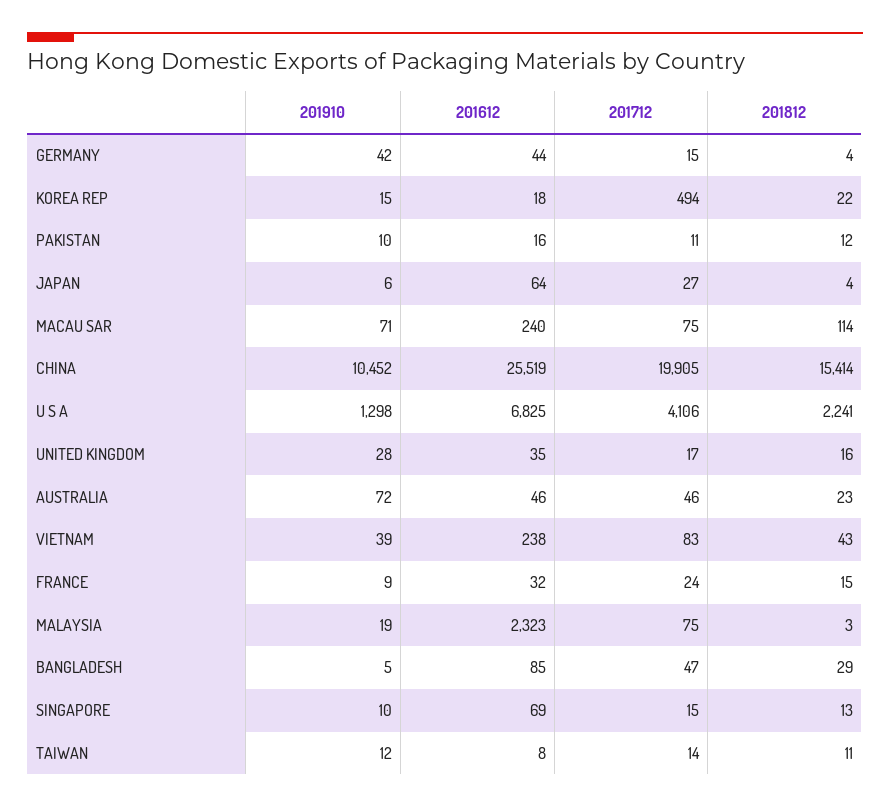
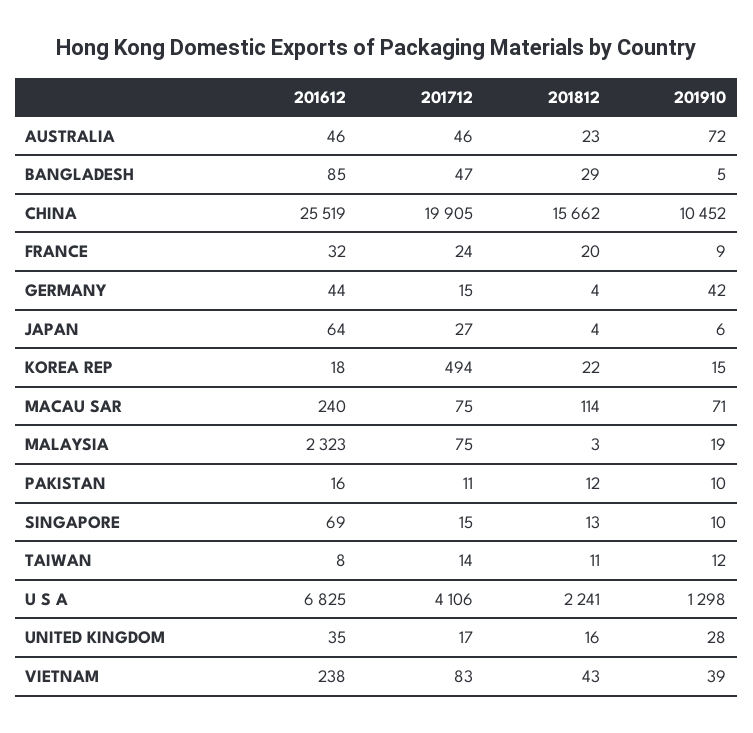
  {
    "201910": {
      "GERMANY": 42,
      "KOREA REP": 15,
      "PAKISTAN": 10,
      "JAPAN": 6,
      "MACAU SAR": 71,
      "CHINA": 10452,
      "U S A": 1298,
      "UNITED KINGDOM": 28,
      "AUSTRALIA": 72,
      "VIETNAM": 39,
      "FRANCE": 9,
      "MALAYSIA": 19,
      "BANGLADESH": 5,
      "SINGAPORE": 10,
      "TAIWAN": 12
    },
    "201612": {
      "GERMANY": 44,
      "KOREA REP": 18,
      "PAKISTAN": 16,
      "JAPAN": 64,
      "MACAU SAR": 240,
      "CHINA": 25519,
      "U S A": 6825,
      "UNITED KINGDOM": 35,
      "AUSTRALIA": 46,
      "VIETNAM": 238,
      "FRANCE": 32,
      "MALAYSIA": 2323,
      "BANGLADESH": 85,
      "SINGAPORE": 69,
      "TAIWAN": 8
    },
    "201712": {
      "GERMANY": 15,
      "KOREA REP": 494,
      "PAKISTAN": 11,
      "JAPAN": 27,
      "MACAU SAR": 75,
      "CHINA": 19905,
      "U S A": 4106,
      "UNITED KINGDOM": 17,
      "AUSTRALIA": 46,
      "VIETNAM": 83,
      "FRANCE": 24,
      "MALAYSIA": 75,
      "BANGLADESH": 47,
      "SINGAPORE": 15,
      "TAIWAN": 14
    },
    "201812": {
      "GERMANY": 4,
      "KOREA REP": 22,
      "PAKISTAN": 12,
      "JAPAN": 4,
      "MACAU SAR": 114,
-     "CHINA": 15414,
+     "CHINA": 15662,
      "U S A": 2241,
      "UNITED KINGDOM": 16,
      "AUSTRALIA": 23,
      "VIETNAM": 43,
-     "FRANCE": 15,
+     "FRANCE": 20,
      "MALAYSIA": 3,
      "BANGLADESH": 29,
      "SINGAPORE": 13,
      "TAIWAN": 11
    }
  }

